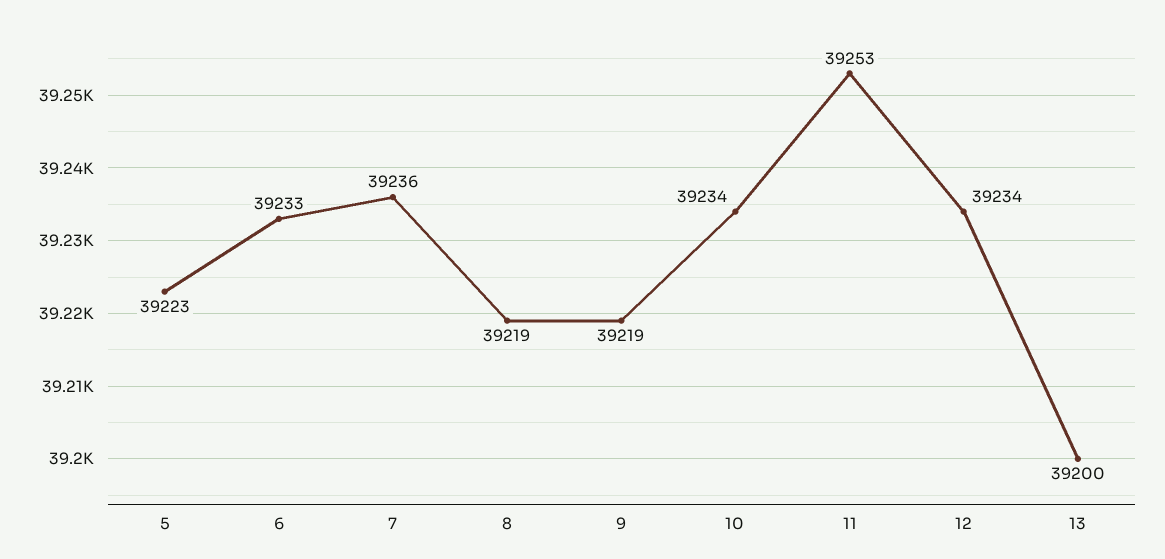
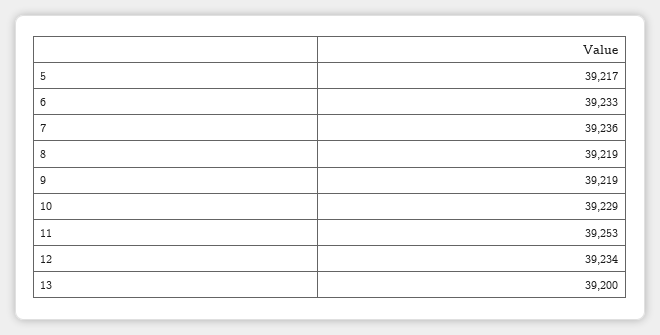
  {
-   "5": 39223,
+   "5": 39217,
    "6": 39233,
    "7": 39236,
    "8": 39219,
    "9": 39219,
-   "10": 39234,
+   "10": 39229,
    "11": 39253,
    "12": 39234,
    "13": 39200
  }

